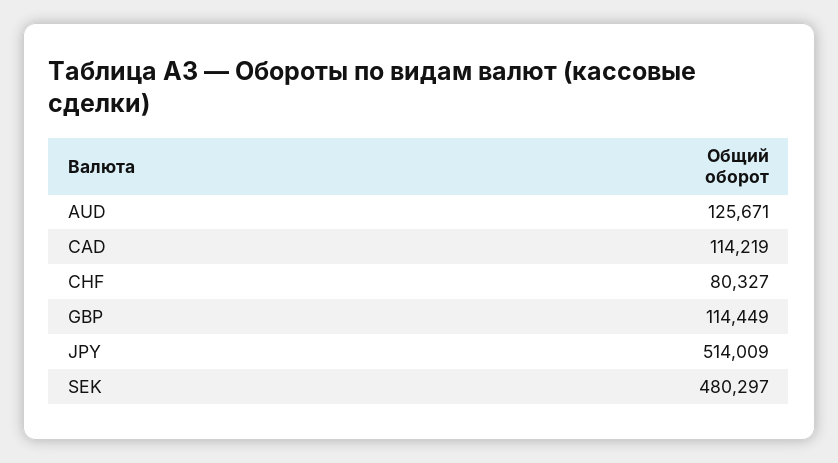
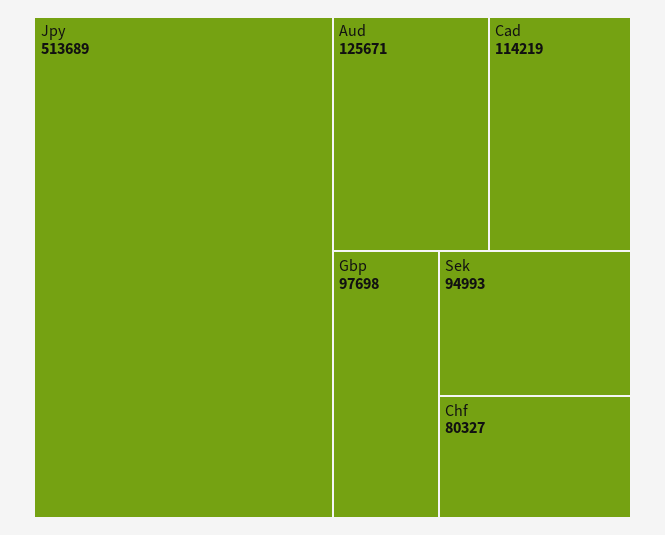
  {
    "AUD": 125671,
    "CAD": 114219,
    "CHF": 80327,
-   "GBP": 114449,
+   "GBP": 97698,
-   "JPY": 514009,
+   "JPY": 513689,
-   "SEK": 480297
+   "SEK": 94993
  }

